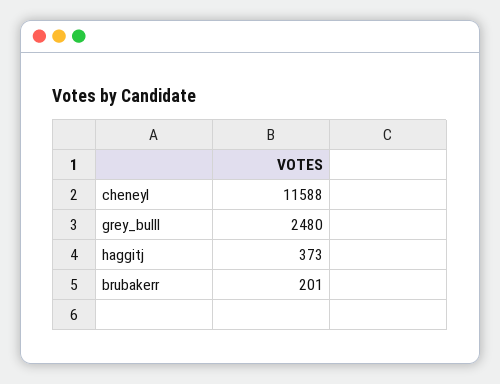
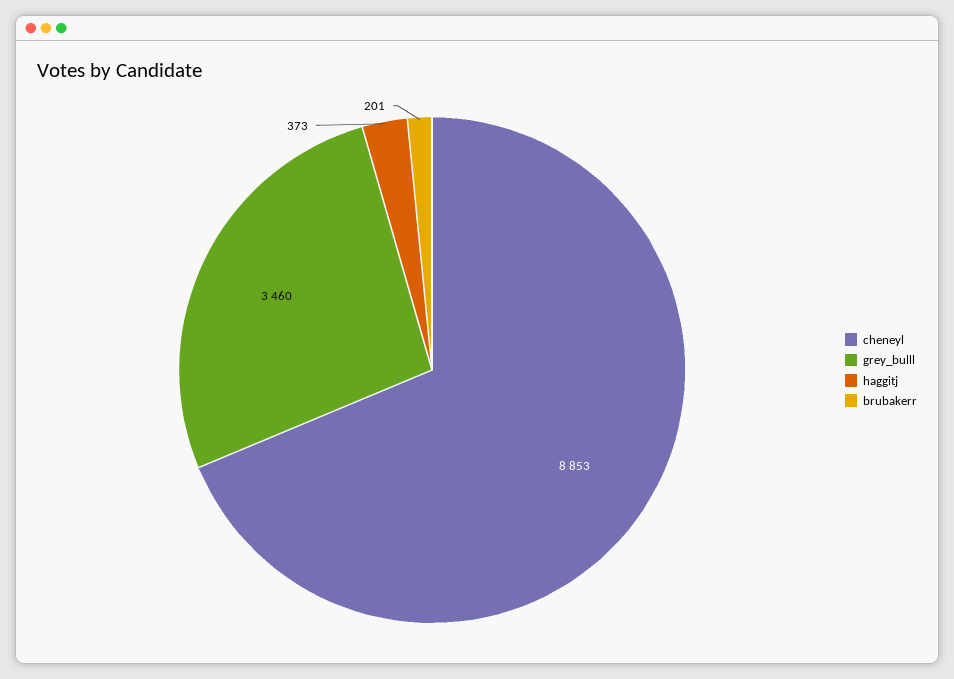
  {
-   "cheneyl": 11588,
+   "cheneyl": 8853,
-   "grey_bulll": 2480,
+   "grey_bulll": 3460,
    "haggitj": 373,
    "brubakerr": 201
  }

